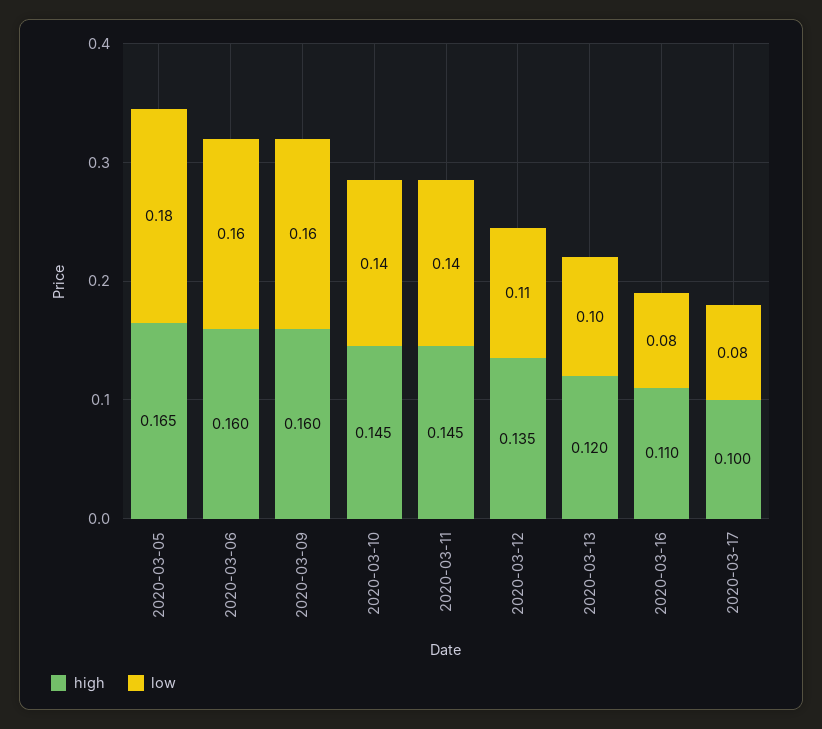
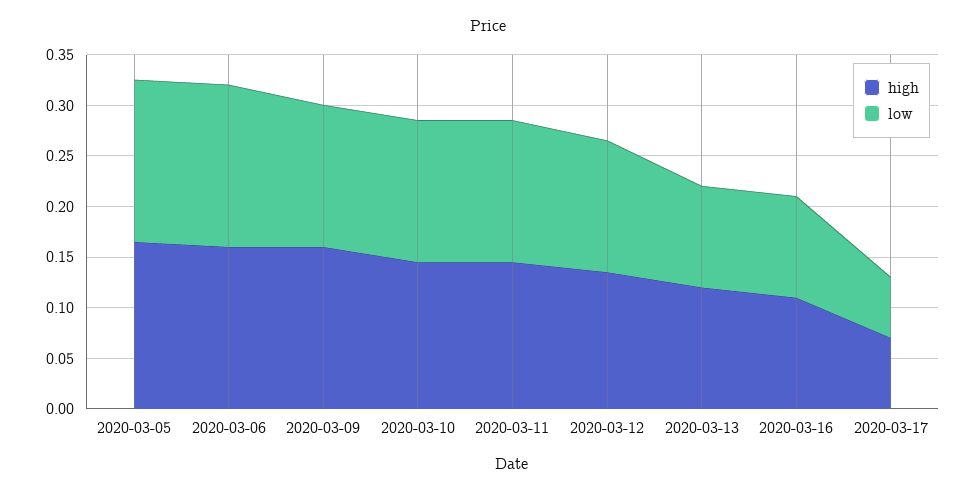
  {
    "high": {
      "2020-03-05": 0.165,
      "2020-03-06": 0.16,
      "2020-03-09": 0.16,
      "2020-03-10": 0.145,
      "2020-03-11": 0.145,
      "2020-03-12": 0.135,
      "2020-03-13": 0.12,
      "2020-03-16": 0.11,
-     "2020-03-17": 0.1
+     "2020-03-17": 0.07
    },
    "low": {
-     "2020-03-05": 0.18,
+     "2020-03-05": 0.16,
      "2020-03-06": 0.16,
-     "2020-03-09": 0.16,
+     "2020-03-09": 0.14,
      "2020-03-10": 0.14,
      "2020-03-11": 0.14,
-     "2020-03-12": 0.11,
+     "2020-03-12": 0.13,
      "2020-03-13": 0.1,
-     "2020-03-16": 0.08,
+     "2020-03-16": 0.1,
-     "2020-03-17": 0.08
+     "2020-03-17": 0.06
    }
  }

